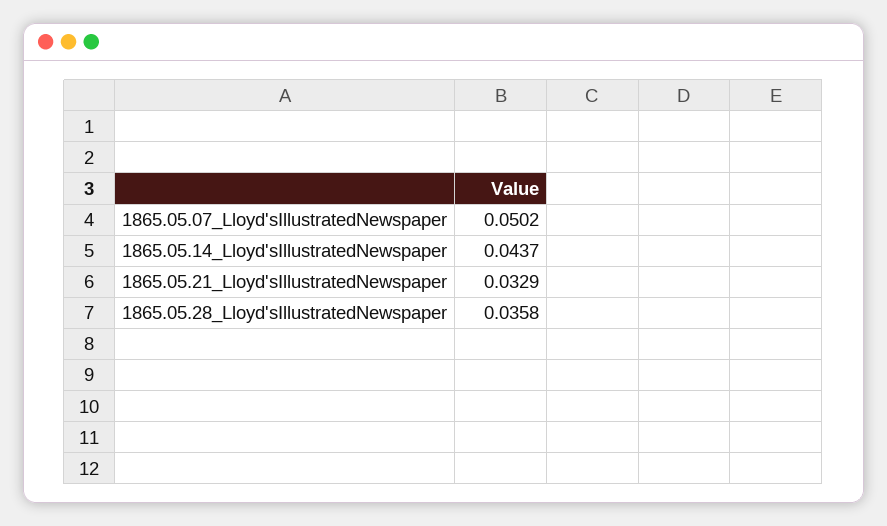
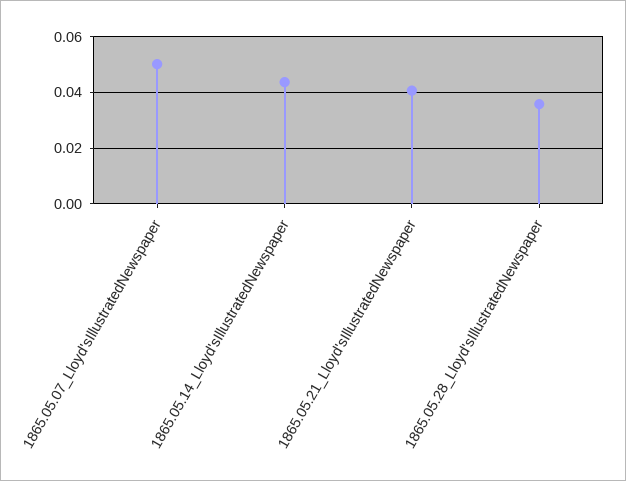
  {
    "1865.05.07_Lloyd'sIllustratedNewspaper": 0.0502,
    "1865.05.14_Lloyd'sIllustratedNewspaper": 0.0437,
-   "1865.05.21_Lloyd'sIllustratedNewspaper": 0.0329,
+   "1865.05.21_Lloyd'sIllustratedNewspaper": 0.04,
    "1865.05.28_Lloyd'sIllustratedNewspaper": 0.0358
  }

